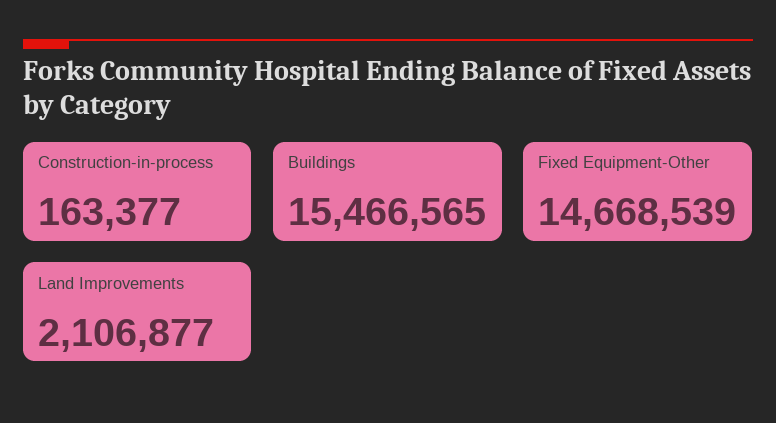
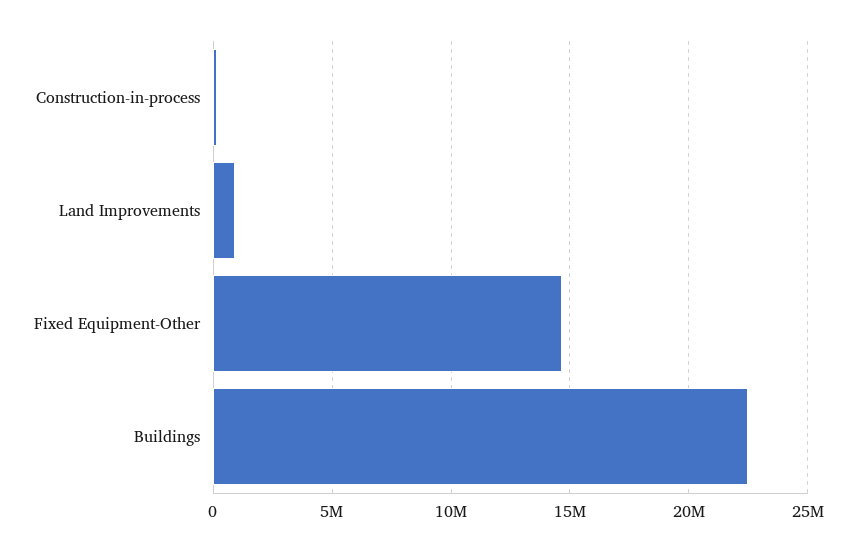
  {
    "Construction-in-process": 163377,
-   "Buildings": 15466565,
+   "Buildings": 22500000,
    "Fixed Equipment-Other": 14668539,
-   "Land Improvements": 2106877
+   "Land Improvements": 1000000
  }

